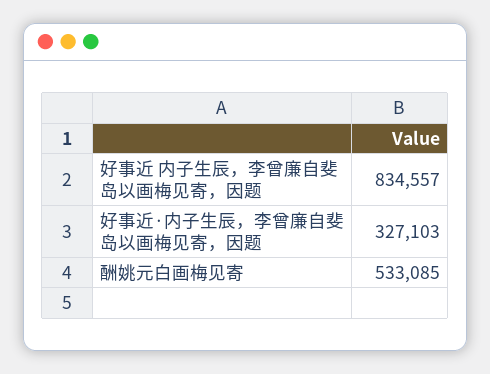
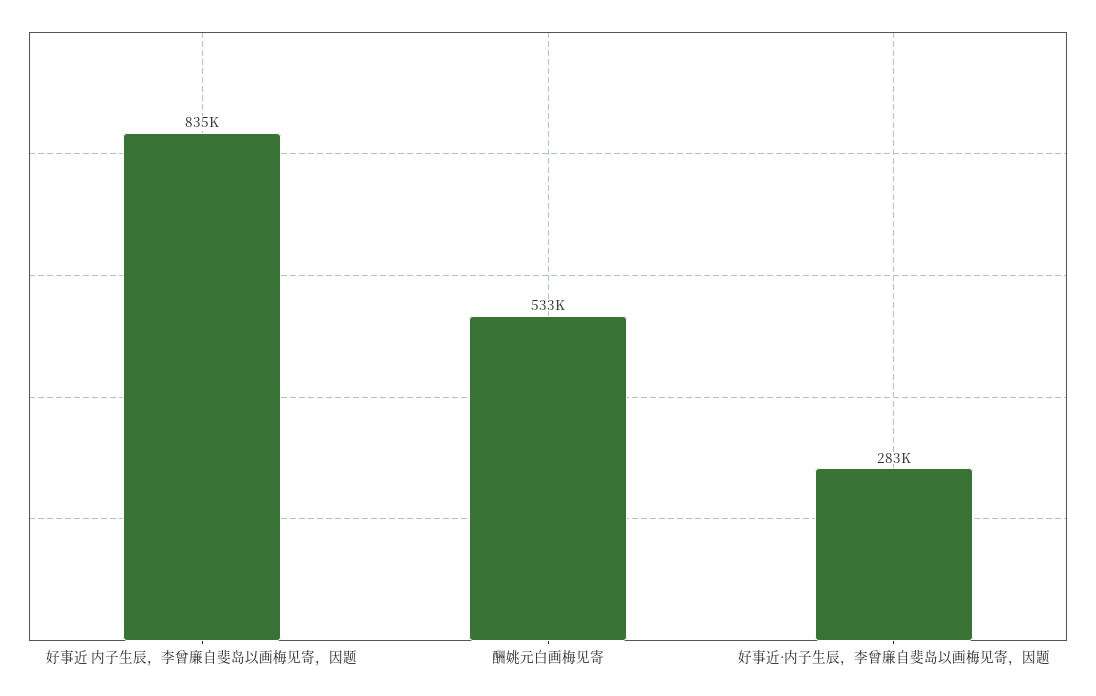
  {
    "好事近 内子生辰，李曾廉自斐岛以画梅见寄，因题": 834557,
-   "好事近·内子生辰，李曾廉自斐岛以画梅见寄，因题": 327103,
+   "好事近·内子生辰，李曾廉自斐岛以画梅见寄，因题": 283000,
    "酬姚元白画梅见寄": 533085
  }

